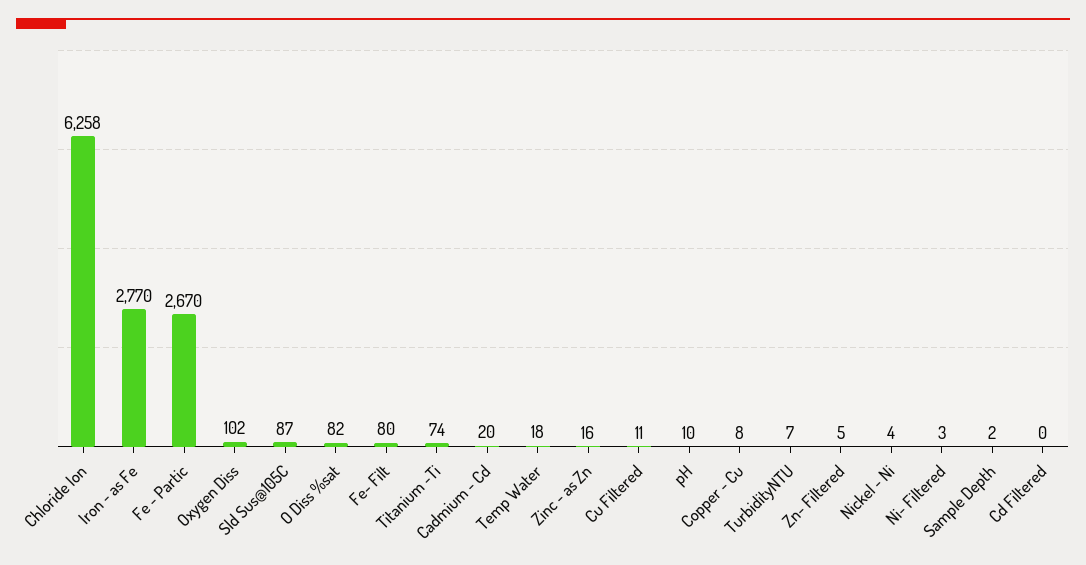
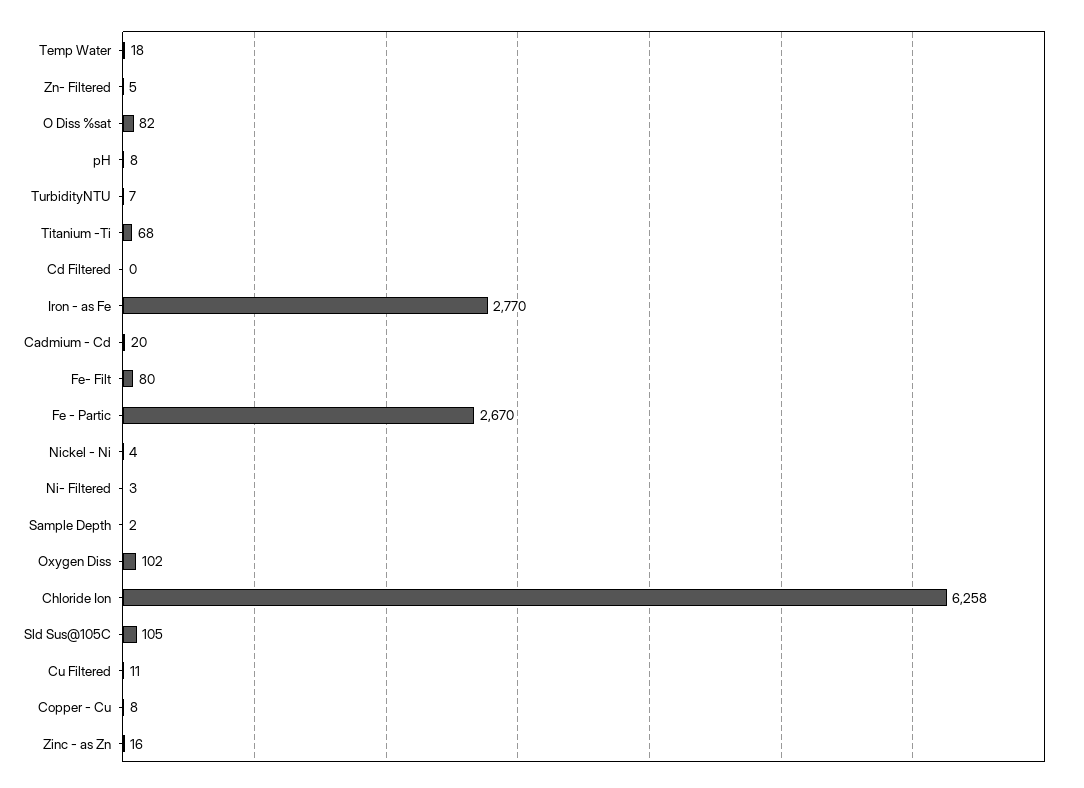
  {
    "Chloride Ion": 6258,
    "Iron - as Fe": 2770,
    "Fe - Partic": 2670,
    "Oxygen Diss": 102,
-   "Sld Sus@105C": 87,
+   "Sld Sus@105C": 105,
    "O Diss %sat": 82,
    "Fe- Filt": 80,
-   "Titanium -Ti": 74,
+   "Titanium -Ti": 68,
    "Cadmium - Cd": 20,
    "Temp Water": 18,
    "Zinc - as Zn": 16,
    "Cu Filtered": 11,
-   "pH": 10,
+   "pH": 8,
    "Copper - Cu": 8,
    "TurbidityNTU": 7,
    "Zn- Filtered": 5,
    "Nickel - Ni": 4,
    "Ni- Filtered": 3,
    "Sample Depth": 2,
    "Cd Filtered": 0
  }

